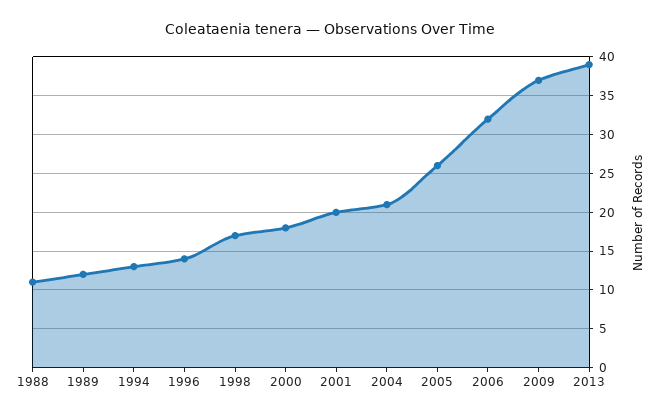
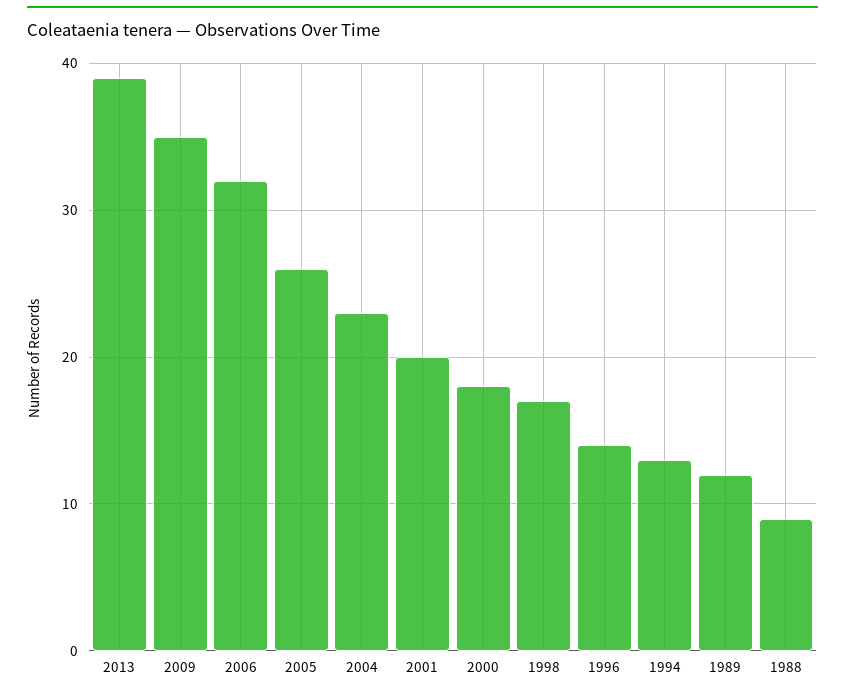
  {
-   "1988": 11,
+   "1988": 9,
    "1989": 12,
    "1994": 13,
    "1996": 14,
    "1998": 17,
    "2000": 18,
    "2001": 20,
-   "2004": 21,
+   "2004": 23,
    "2005": 26,
    "2006": 32,
-   "2009": 37,
+   "2009": 35,
    "2013": 39
  }

